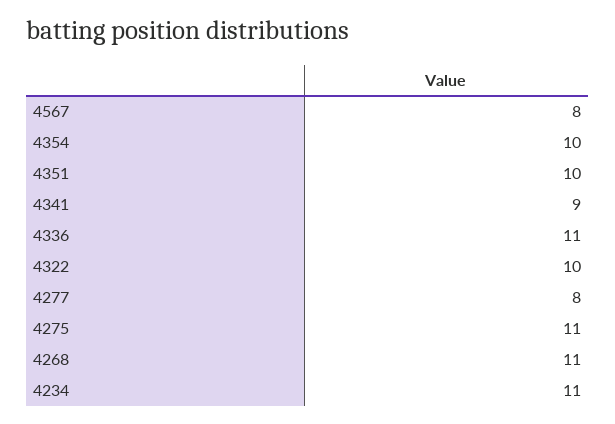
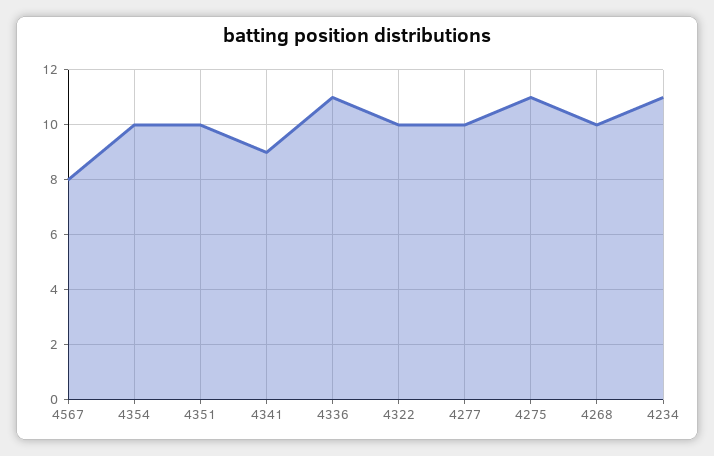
  {
    "4567": 8,
    "4354": 10,
    "4351": 10,
    "4341": 9,
    "4336": 11,
    "4322": 10,
-   "4277": 8,
+   "4277": 10,
    "4275": 11,
-   "4268": 11,
+   "4268": 10,
    "4234": 11
  }

